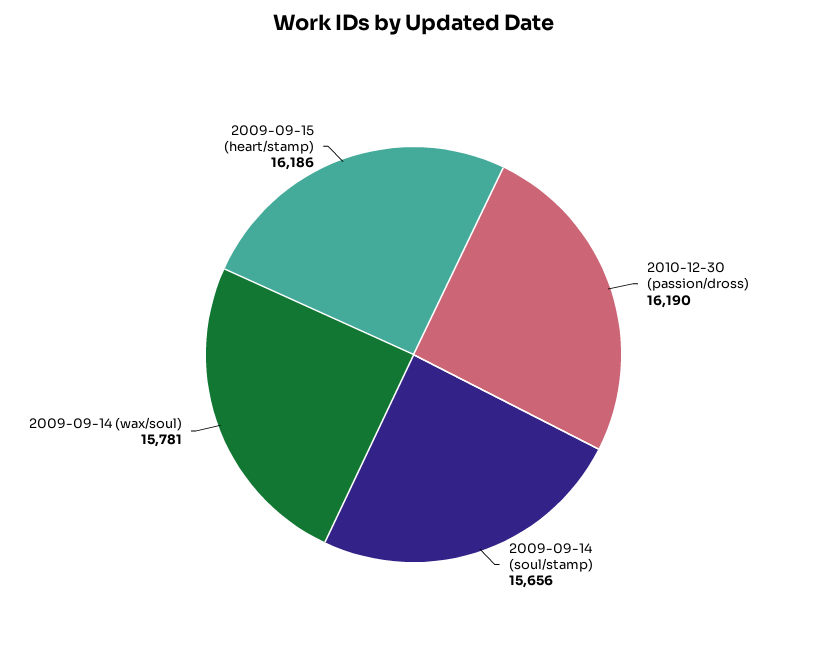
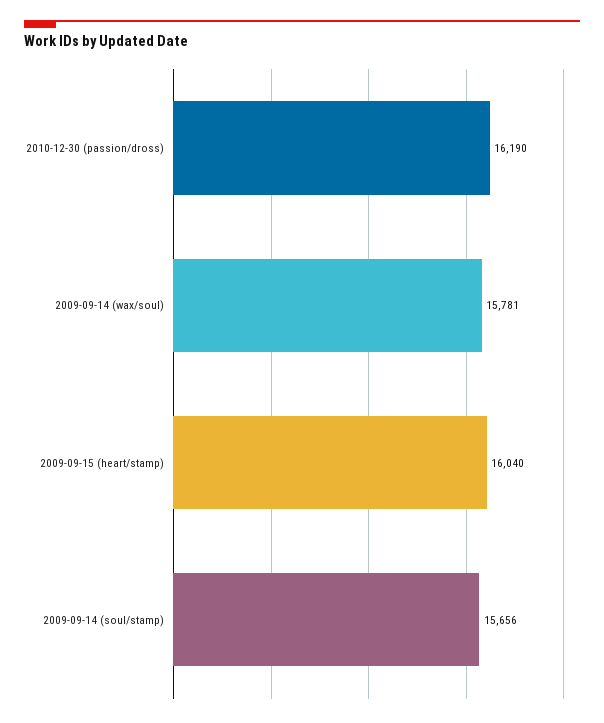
  {
    "2010-12-30 (passion/dross)": 16190,
    "2009-09-14 (soul/stamp)": 15656,
    "2009-09-14 (wax/soul)": 15781,
-   "2009-09-15 (heart/stamp)": 16186
+   "2009-09-15 (heart/stamp)": 16040
  }

